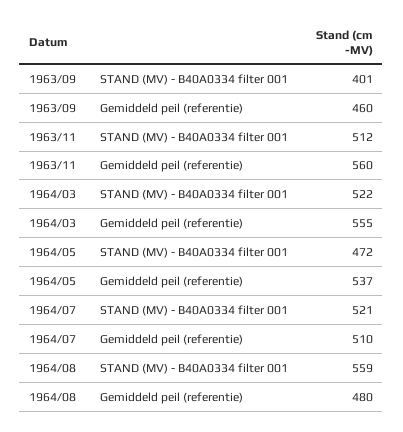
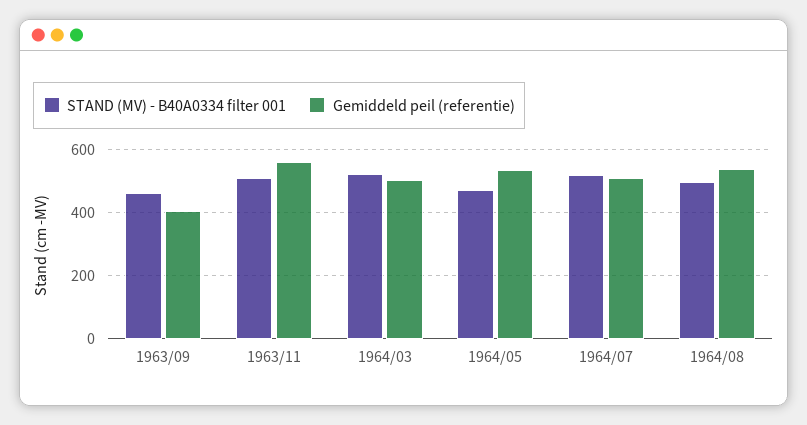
  {
    "STAND (MV) - B40A0334 filter 001": {
-     "1963/09": 401,
+     "1963/09": 460,
      "1963/11": 512,
      "1964/03": 522,
      "1964/05": 472,
      "1964/07": 521,
-     "1964/08": 559
+     "1964/08": 500
    },
    "Gemiddeld peil (referentie)": {
-     "1963/09": 460,
+     "1963/09": 400,
      "1963/11": 560,
-     "1964/03": 555,
+     "1964/03": 500,
      "1964/05": 537,
      "1964/07": 510,
-     "1964/08": 480
+     "1964/08": 540
    }
  }

